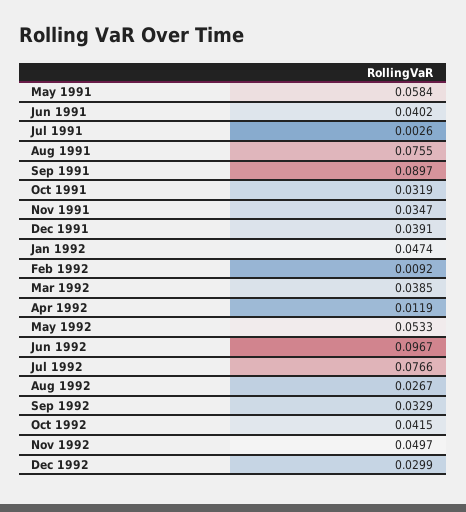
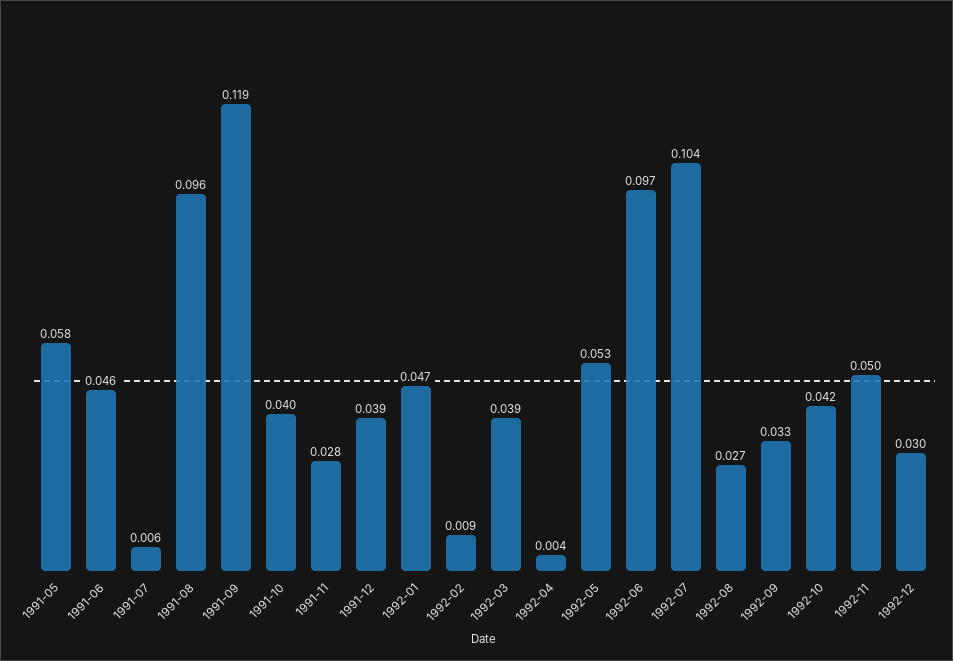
  {
    "May 1991": 0.0584,
-   "Jun 1991": 0.0402,
+   "Jun 1991": 0.046,
-   "Jul 1991": 0.0026,
+   "Jul 1991": 0.006,
-   "Aug 1991": 0.0755,
+   "Aug 1991": 0.096,
-   "Sep 1991": 0.0897,
+   "Sep 1991": 0.119,
-   "Oct 1991": 0.0319,
+   "Oct 1991": 0.04,
-   "Nov 1991": 0.0347,
+   "Nov 1991": 0.028,
    "Dec 1991": 0.0391,
    "Jan 1992": 0.0474,
    "Feb 1992": 0.0092,
    "Mar 1992": 0.0385,
-   "Apr 1992": 0.0119,
+   "Apr 1992": 0.004,
    "May 1992": 0.0533,
    "Jun 1992": 0.0967,
-   "Jul 1992": 0.0766,
+   "Jul 1992": 0.104,
    "Aug 1992": 0.0267,
    "Sep 1992": 0.0329,
    "Oct 1992": 0.0415,
    "Nov 1992": 0.0497,
    "Dec 1992": 0.0299
  }

